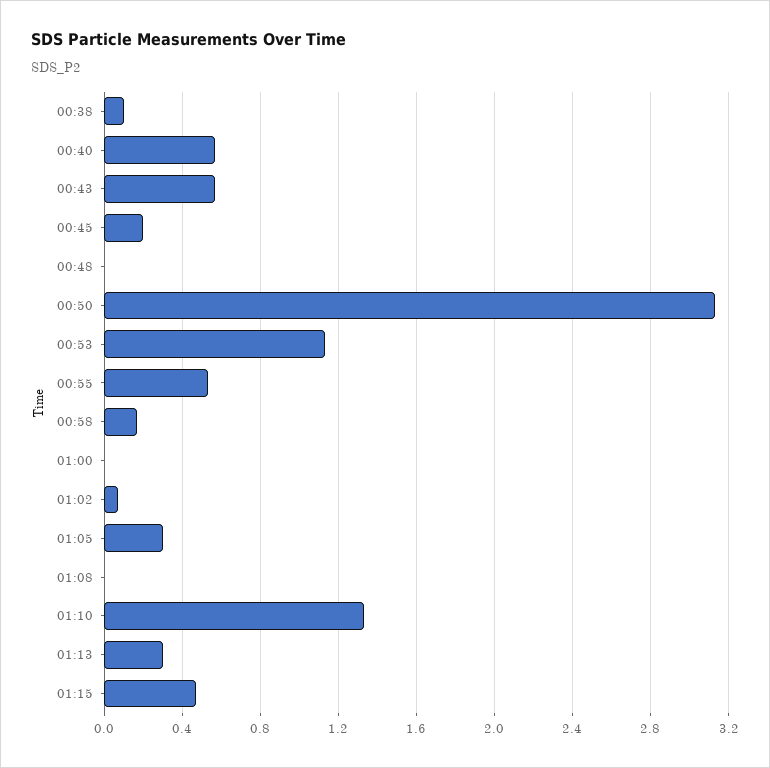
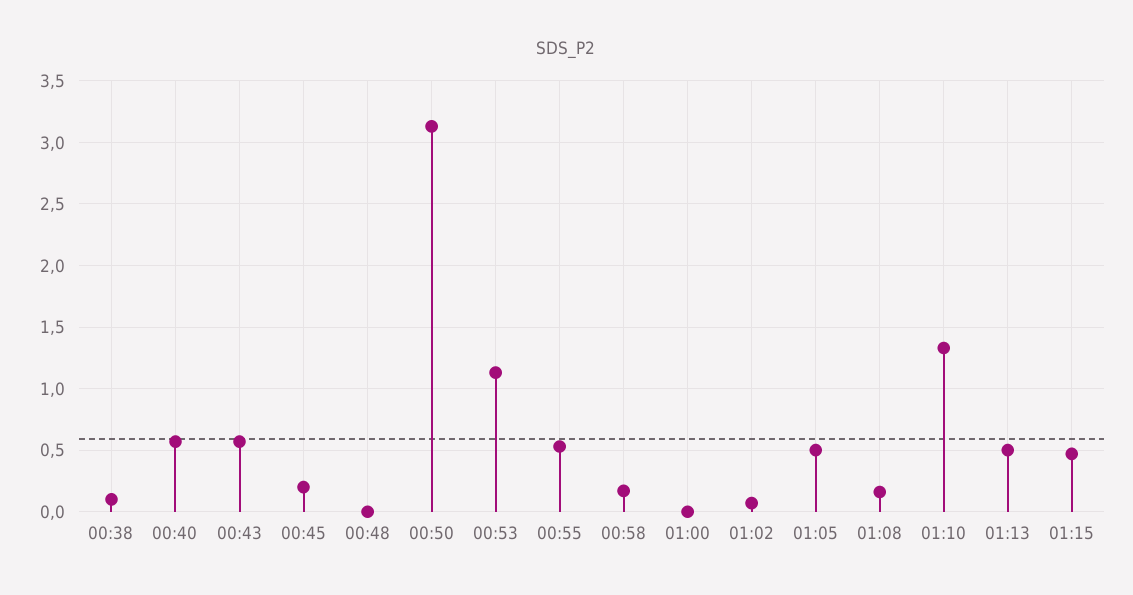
  {
    "00:38": 0.1,
    "00:40": 0.55,
    "00:43": 0.55,
    "00:45": 0.2,
    "00:48": 0,
    "00:50": 3.15,
    "00:53": 1.15,
    "00:55": 0.55,
    "00:58": 0.15,
    "01:00": 0,
    "01:02": 0.05,
-   "01:05": 0.3,
+   "01:05": 0.5,
-   "01:08": 0,
+   "01:08": 0.15,
    "01:10": 1.35,
-   "01:13": 0.3,
+   "01:13": 0.5,
    "01:15": 0.45
  }

